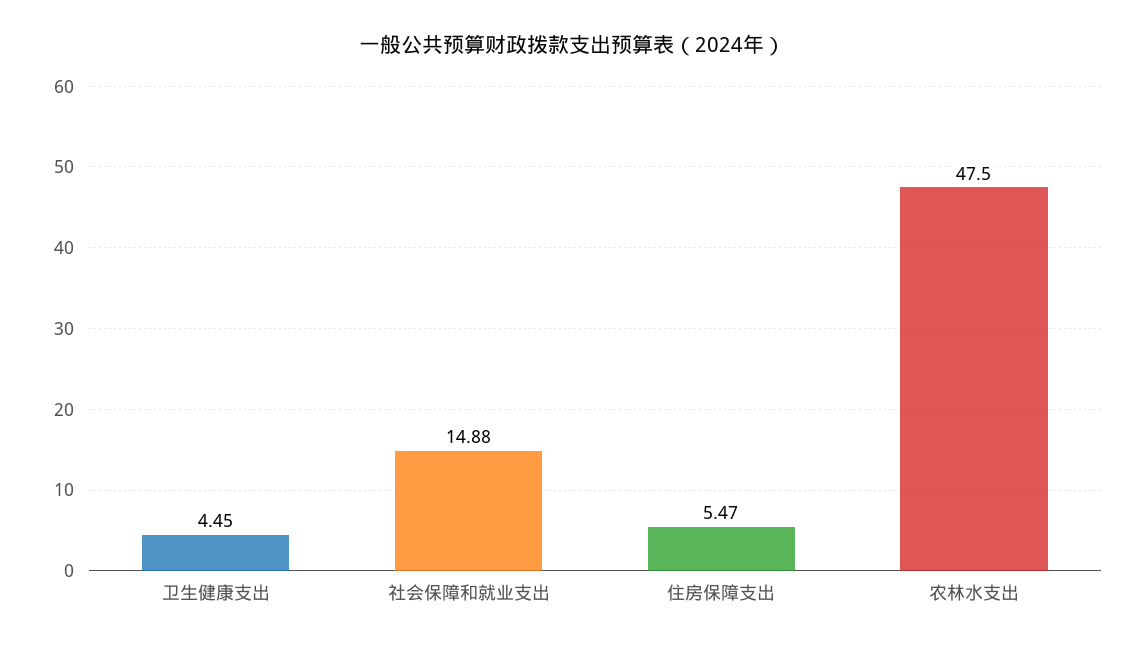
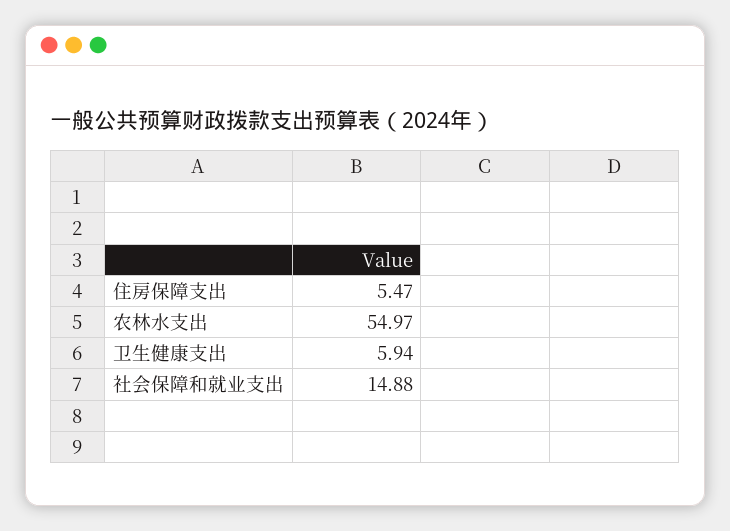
  {
-   "卫生健康支出": 4.45,
+   "卫生健康支出": 5.94,
    "社会保障和就业支出": 14.88,
    "住房保障支出": 5.47,
-   "农林水支出": 47.5
+   "农林水支出": 54.97
  }

